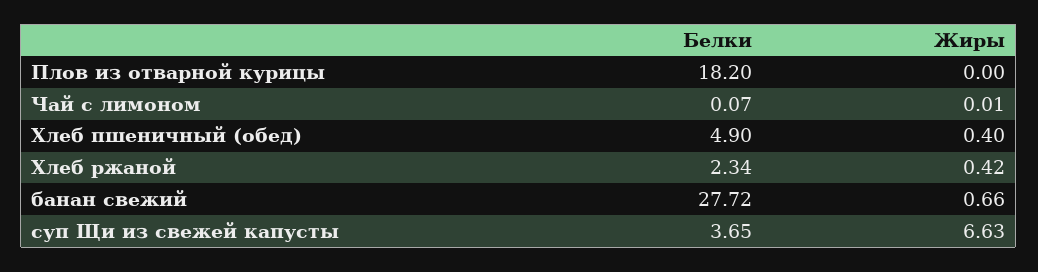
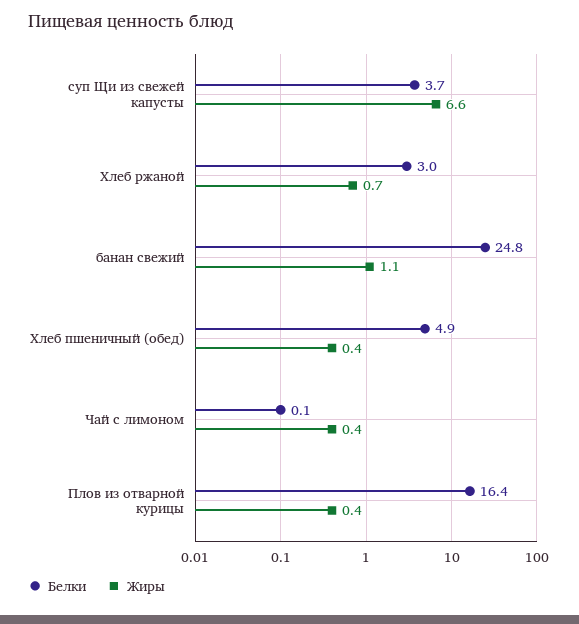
  {
    "Белки": {
-     "Плов из отварной курицы": 18.2,
+     "Плов из отварной курицы": 16.4,
      "Чай с лимоном": 0.07,
      "Хлеб пшеничный (обед)": 4.9,
-     "Хлеб ржаной": 2.34,
+     "Хлеб ржаной": 3,
-     "банан свежий": 27.72,
+     "банан свежий": 24.8,
      "суп Щи из свежей капусты": 3.65
    },
    "Жиры": {
-     "Плов из отварной курицы": 0,
+     "Плов из отварной курицы": 0.4,
-     "Чай с лимоном": 0.01,
+     "Чай с лимоном": 0.4,
      "Хлеб пшеничный (обед)": 0.4,
-     "Хлеб ржаной": 0.42,
+     "Хлеб ржаной": 0.7,
-     "банан свежий": 0.66,
+     "банан свежий": 1.1,
      "суп Щи из свежей капусты": 6.63
    }
  }

